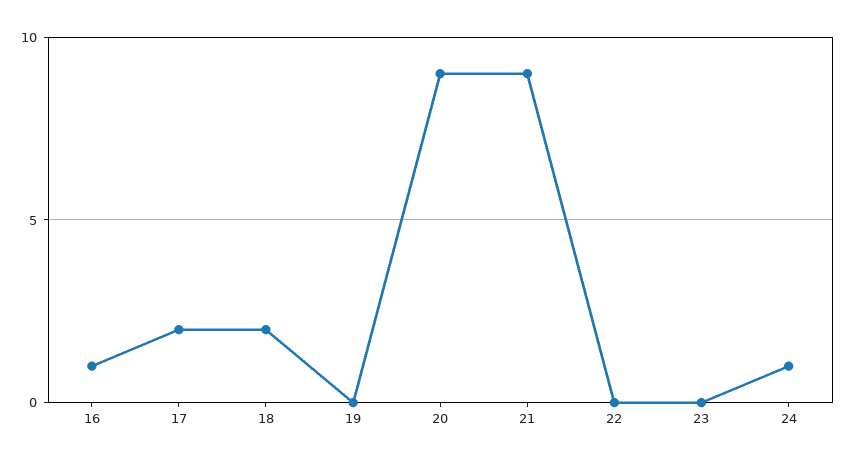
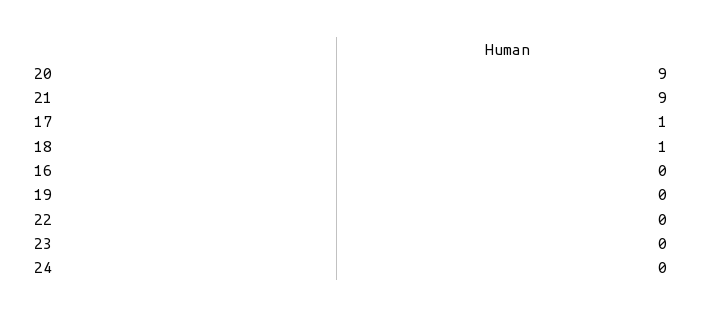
  {
-   "16": 1,
+   "16": 0,
-   "17": 2,
+   "17": 1,
-   "18": 2,
+   "18": 1,
    "19": 0,
    "20": 9,
    "21": 9,
    "22": 0,
    "23": 0,
-   "24": 1
+   "24": 0
  }

